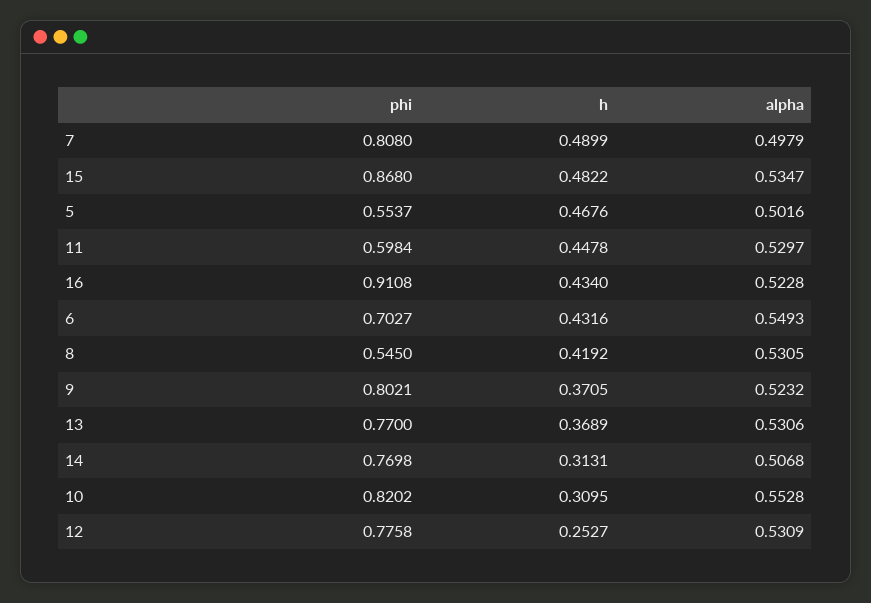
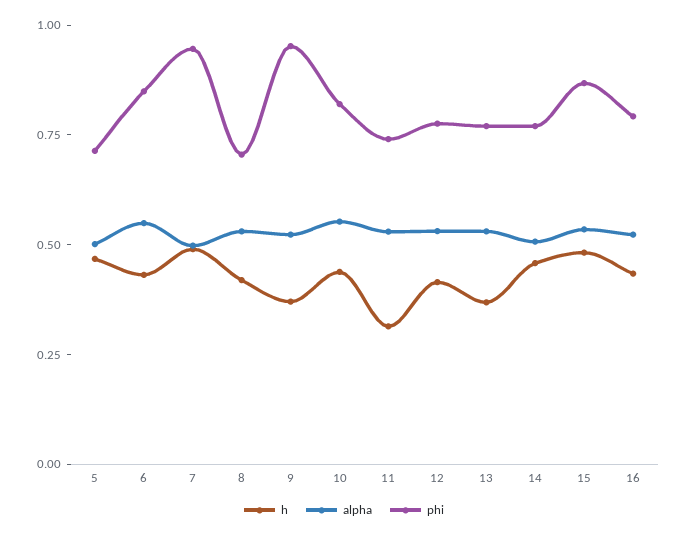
  {
    "phi": {
-     "7": 0.808,
+     "7": 0.95,
      "15": 0.868,
-     "5": 0.5537,
+     "5": 0.7,
-     "11": 0.5984,
+     "11": 0.75,
-     "16": 0.9108,
+     "16": 0.8,
-     "6": 0.7027,
+     "6": 0.85,
-     "8": 0.545,
+     "8": 0.7,
-     "9": 0.8021,
+     "9": 0.95,
      "13": 0.77,
      "14": 0.7698,
      "10": 0.8202,
      "12": 0.7758
    },
    "h": {
      "7": 0.4899,
      "15": 0.4822,
      "5": 0.4676,
-     "11": 0.4478,
+     "11": 0.3,
      "16": 0.434,
      "6": 0.4316,
      "8": 0.4192,
      "9": 0.3705,
      "13": 0.3689,
-     "14": 0.3131,
+     "14": 0.45,
-     "10": 0.3095,
+     "10": 0.45,
-     "12": 0.2527
+     "12": 0.4
    },
    "alpha": {
      "7": 0.4979,
      "15": 0.5347,
      "5": 0.5016,
      "11": 0.5297,
      "16": 0.5228,
      "6": 0.5493,
      "8": 0.5305,
      "9": 0.5232,
      "13": 0.5306,
      "14": 0.5068,
      "10": 0.5528,
      "12": 0.5309
    }
  }

